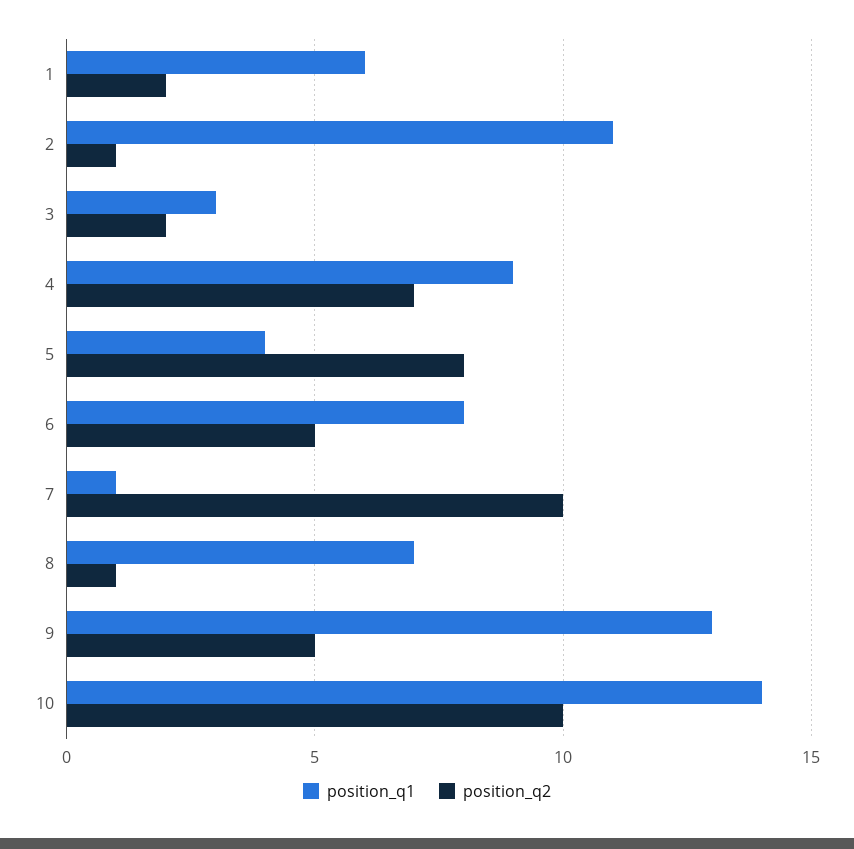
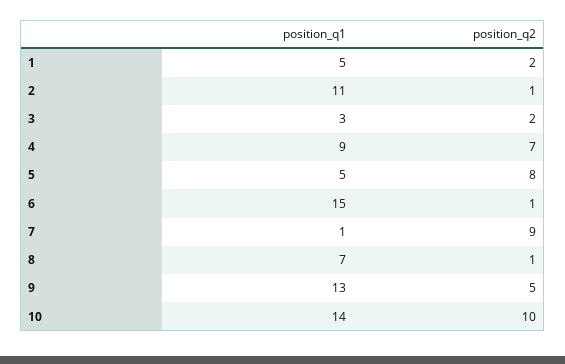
  {
    "position_q1": {
-     "1": 6,
+     "1": 5,
      "2": 11,
      "3": 3,
      "4": 9,
-     "5": 4,
+     "5": 5,
-     "6": 8,
+     "6": 15,
      "7": 1,
      "8": 7,
      "9": 13,
      "10": 14
    },
    "position_q2": {
      "1": 2,
      "2": 1,
      "3": 2,
      "4": 7,
      "5": 8,
-     "6": 5,
+     "6": 1,
-     "7": 10,
+     "7": 9,
      "8": 1,
      "9": 5,
      "10": 10
    }
  }

